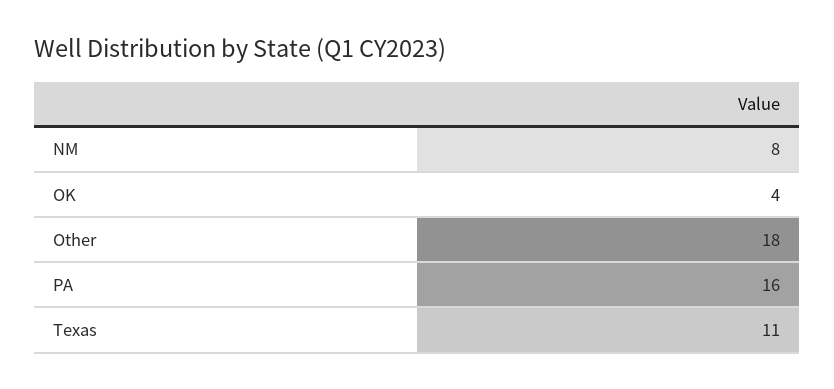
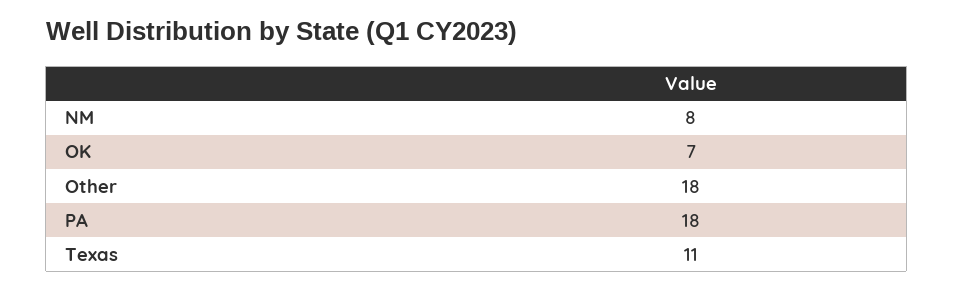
  {
    "NM": 8,
-   "OK": 4,
+   "OK": 7,
    "Other": 18,
-   "PA": 16,
+   "PA": 18,
    "Texas": 11
  }

